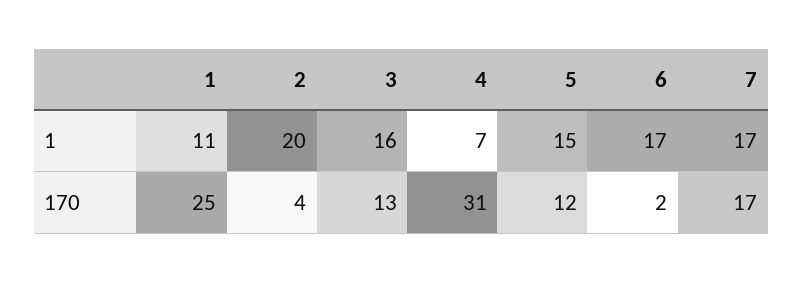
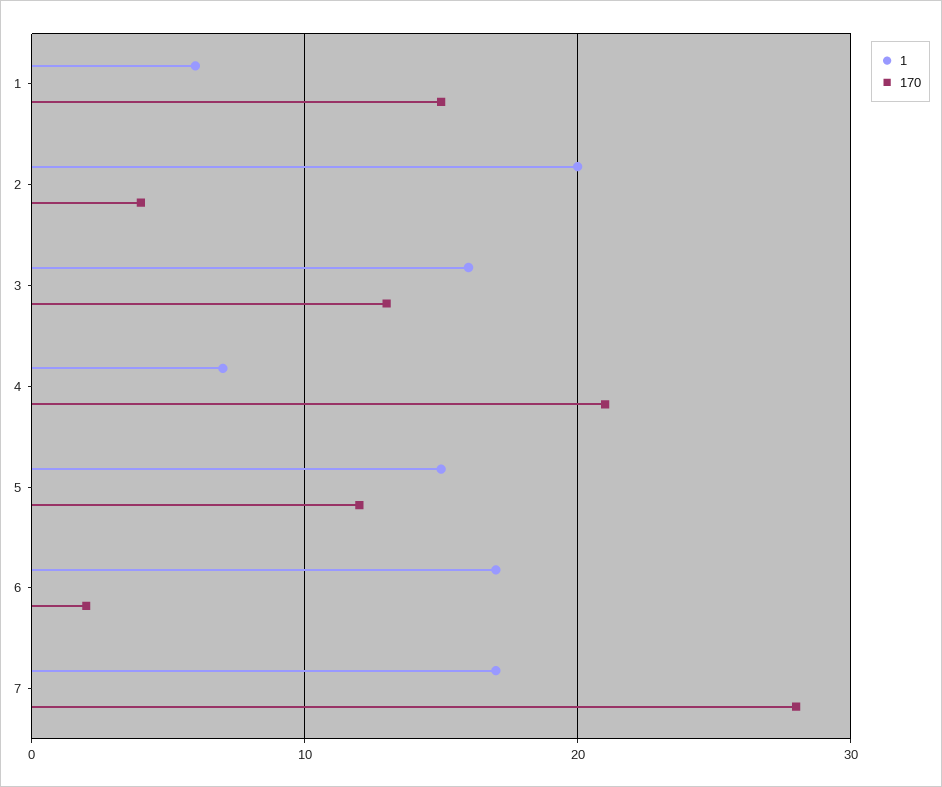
  {
    "1": {
-     "1": 11,
+     "1": 6,
      "2": 20,
      "3": 16,
      "4": 7,
      "5": 15,
      "6": 17,
      "7": 17
    },
    "170": {
-     "1": 25,
+     "1": 15,
      "2": 4,
      "3": 13,
-     "4": 31,
+     "4": 21,
      "5": 12,
      "6": 2,
-     "7": 17
+     "7": 28
    }
  }

